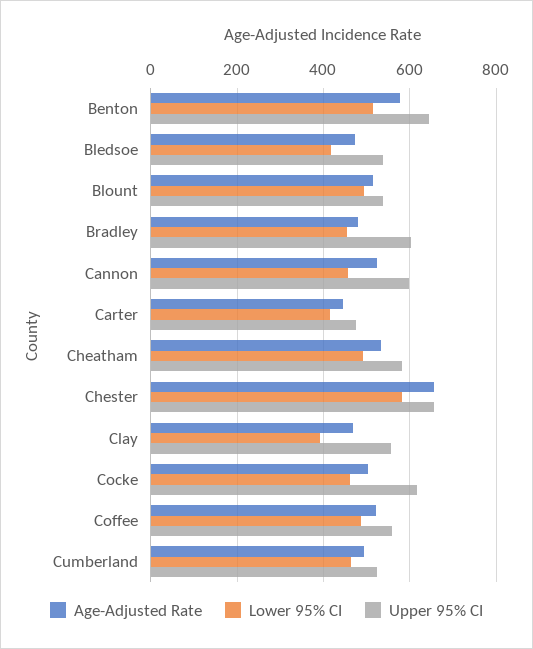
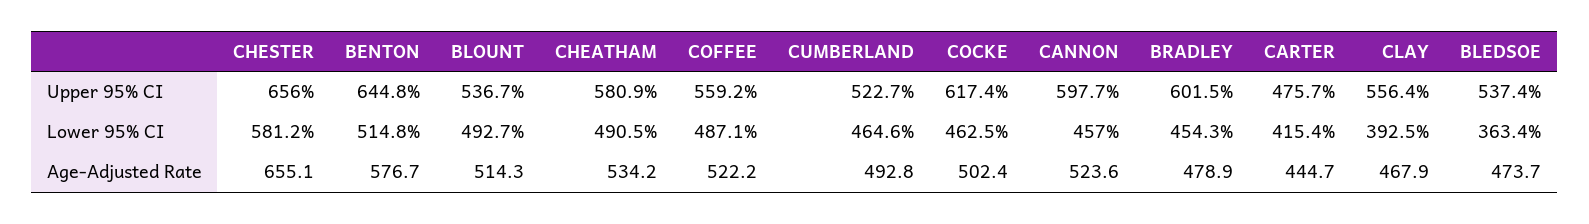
  {
    "Age-Adjusted Rate": {
      "Benton": 576.7,
      "Bledsoe": 473.7,
      "Blount": 514.3,
      "Bradley": 478.9,
      "Cannon": 523.6,
      "Carter": 444.7,
      "Cheatham": 534.2,
      "Chester": 655.1,
      "Clay": 467.9,
      "Cocke": 502.4,
      "Coffee": 522.2,
      "Cumberland": 492.8
    },
    "Lower 95% CI": {
      "Benton": 514.8,
-     "Bledsoe": 420,
+     "Bledsoe": 363.4,
      "Blount": 492.7,
      "Bradley": 454.3,
      "Cannon": 457,
      "Carter": 415.4,
      "Cheatham": 490.5,
      "Chester": 581.2,
      "Clay": 392.5,
      "Cocke": 462.5,
      "Coffee": 487.1,
      "Cumberland": 464.6
    },
    "Upper 95% CI": {
      "Benton": 644.8,
      "Bledsoe": 537.4,
      "Blount": 536.7,
      "Bradley": 601.5,
      "Cannon": 597.7,
      "Carter": 475.7,
      "Cheatham": 580.9,
      "Chester": 656,
      "Clay": 556.4,
      "Cocke": 617.4,
      "Coffee": 559.2,
      "Cumberland": 522.7
    }
  }

